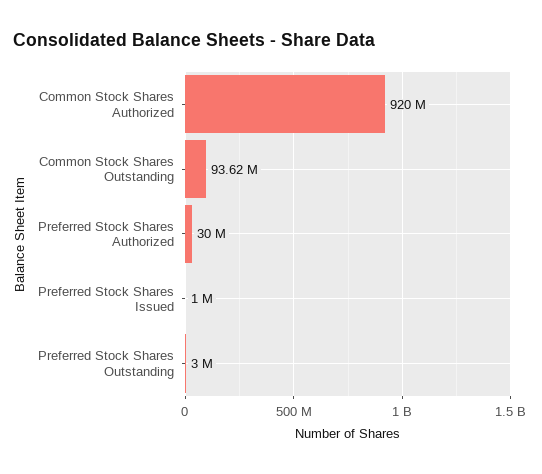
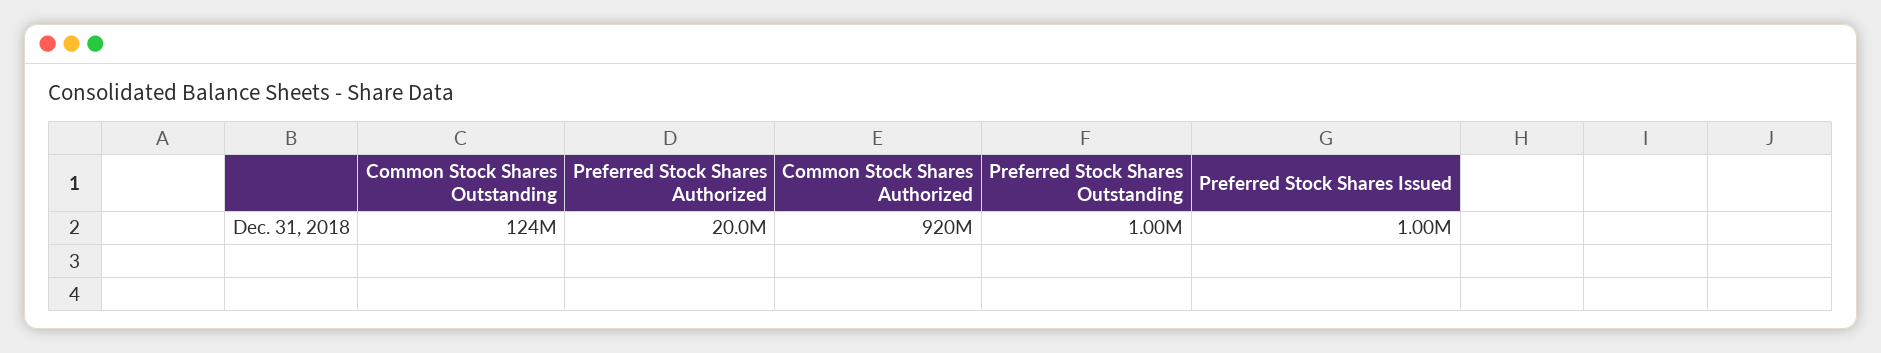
  {
    "Common Stock Shares Authorized": 920000000,
-   "Common Stock Shares Outstanding": 93620000,
+   "Common Stock Shares Outstanding": 124000000,
-   "Preferred Stock Shares Authorized": 30000000,
+   "Preferred Stock Shares Authorized": 20000000,
    "Preferred Stock Shares Issued": 1000000,
-   "Preferred Stock Shares Outstanding": 3000000
+   "Preferred Stock Shares Outstanding": 1000000
  }

